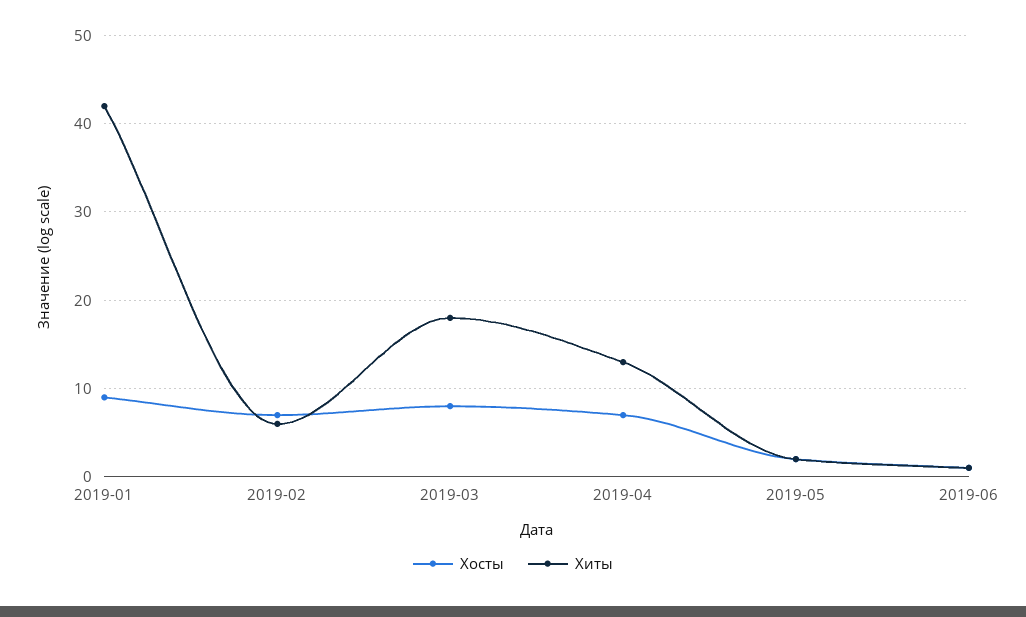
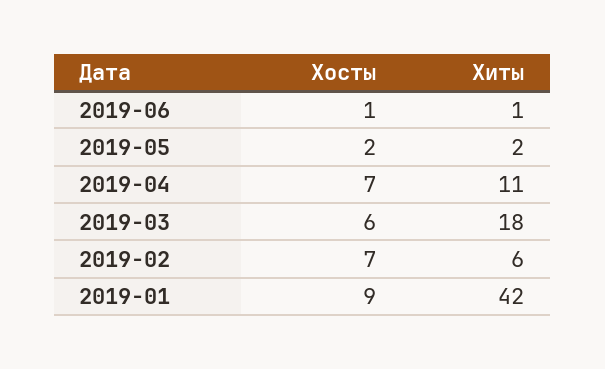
  {
    "Хосты": {
      "2019-01": 9,
      "2019-02": 7,
-     "2019-03": 8,
+     "2019-03": 6,
      "2019-04": 7,
      "2019-05": 2,
      "2019-06": 1
    },
    "Хиты": {
      "2019-01": 42,
      "2019-02": 6,
      "2019-03": 18,
-     "2019-04": 13,
+     "2019-04": 11,
      "2019-05": 2,
      "2019-06": 1
    }
  }

